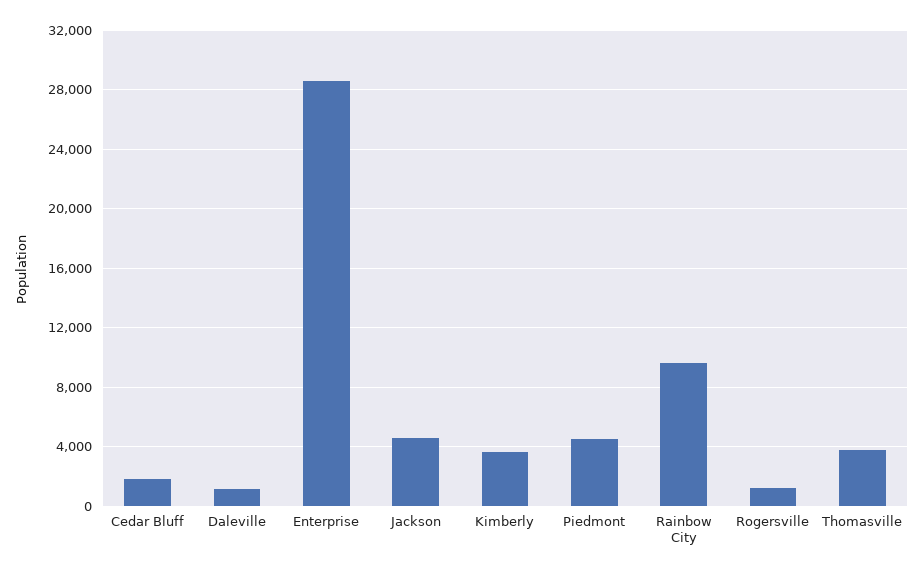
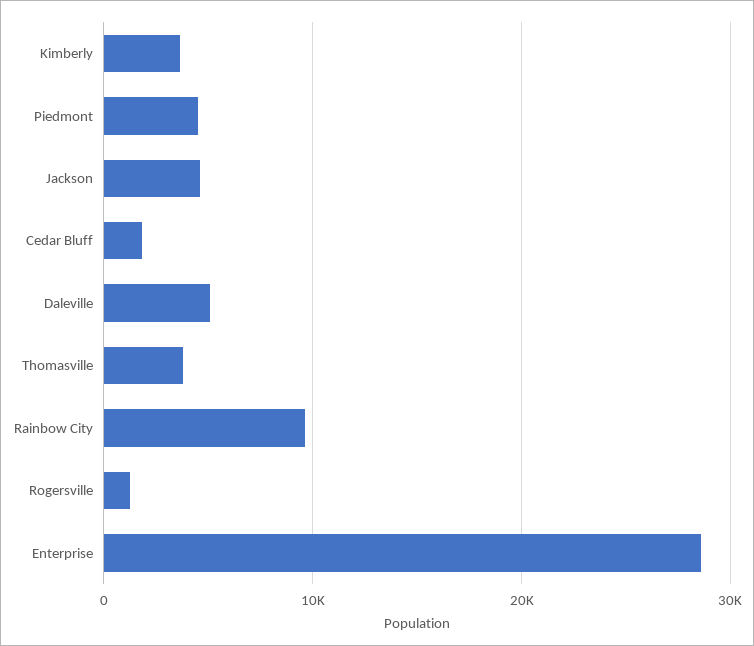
  {
    "Cedar Bluff": 2000,
-   "Daleville": 1000,
+   "Daleville": 5000,
    "Enterprise": 28500,
    "Jackson": 4500,
    "Kimberly": 3500,
    "Piedmont": 4500,
    "Rainbow City": 9500,
    "Rogersville": 1500,
    "Thomasville": 4000
  }

